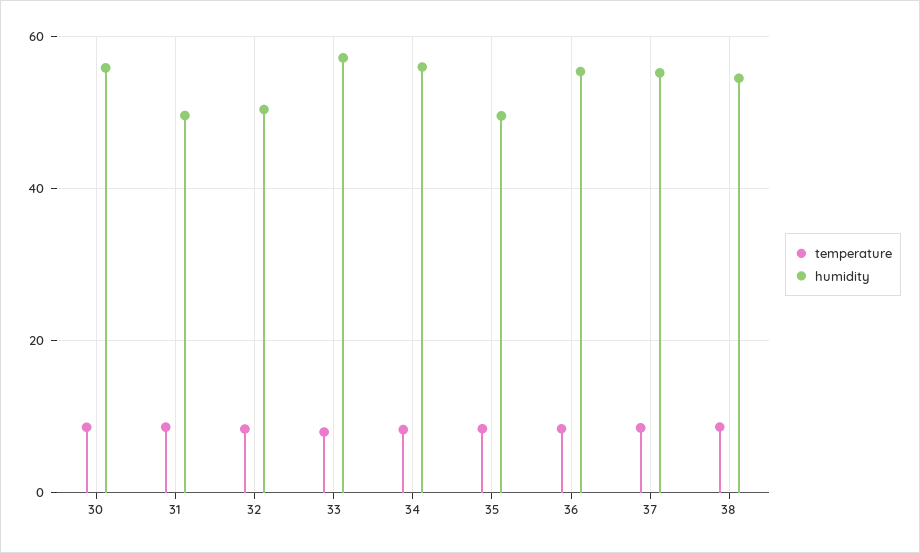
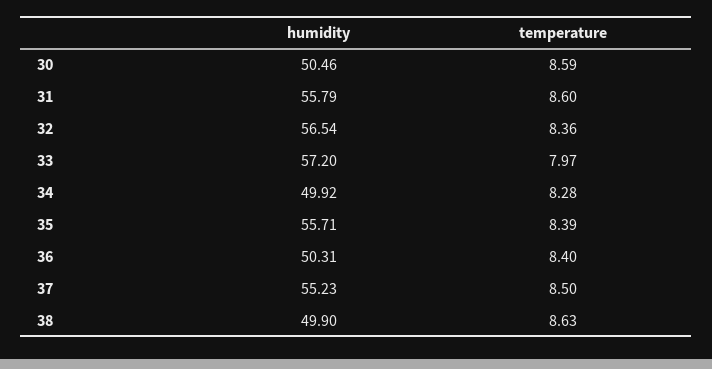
  {
    "temperature": {
      "30": 8.59,
      "31": 8.6,
      "32": 8.36,
      "33": 7.97,
      "34": 8.28,
      "35": 8.39,
      "36": 8.4,
      "37": 8.5,
      "38": 8.63
    },
    "humidity": {
-     "30": 56,
+     "30": 50.46,
-     "31": 50,
+     "31": 55.79,
-     "32": 50,
+     "32": 56.54,
      "33": 57.2,
-     "34": 56,
+     "34": 49.92,
-     "35": 50,
+     "35": 55.71,
-     "36": 56,
+     "36": 50.31,
      "37": 55.23,
-     "38": 54
+     "38": 49.9
    }
  }

